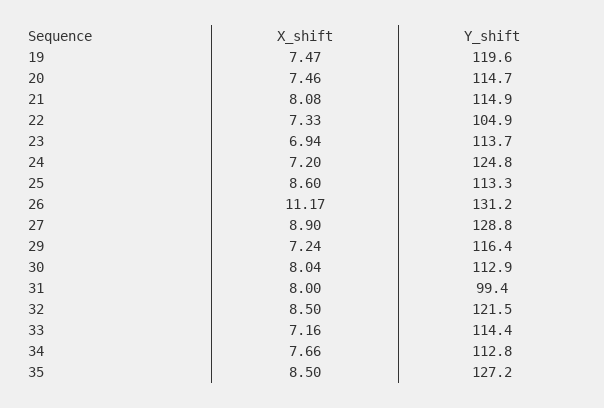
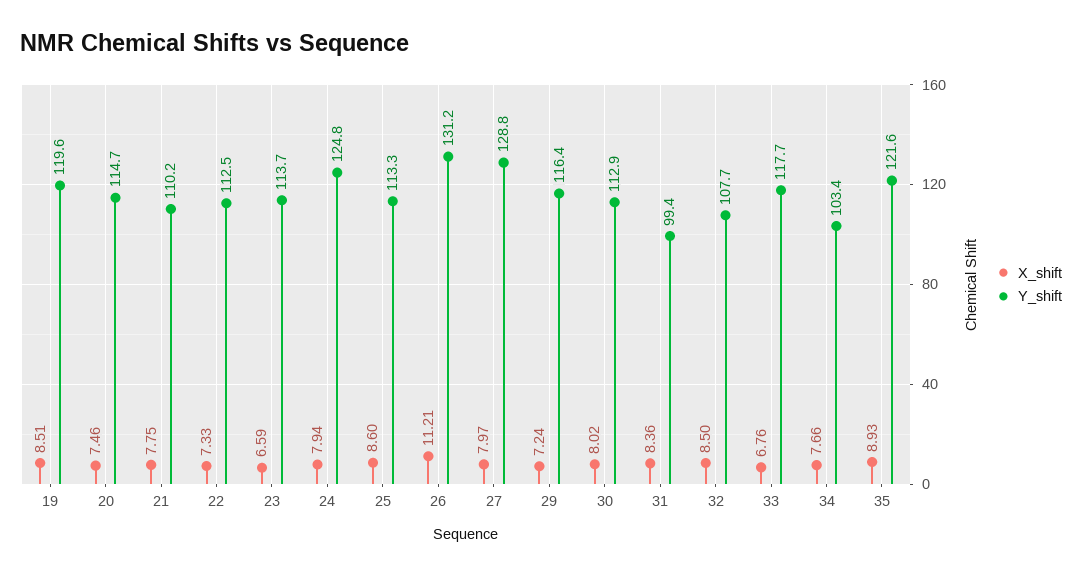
  {
    "X_shift": {
-     "19": 7.47,
+     "19": 8.51,
      "20": 7.46,
-     "21": 8.08,
+     "21": 7.75,
      "22": 7.33,
-     "23": 6.94,
+     "23": 6.59,
-     "24": 7.2,
+     "24": 7.94,
      "25": 8.6,
-     "26": 11.17,
+     "26": 11.21,
-     "27": 8.9,
+     "27": 7.97,
      "29": 7.24,
-     "30": 8.04,
+     "30": 8.02,
-     "31": 8,
+     "31": 8.36,
      "32": 8.5,
-     "33": 7.16,
+     "33": 6.76,
      "34": 7.66,
-     "35": 8.5
+     "35": 8.93
    },
    "Y_shift": {
      "19": 119.6,
      "20": 114.7,
-     "21": 114.9,
+     "21": 110.2,
-     "22": 104.9,
+     "22": 112.5,
      "23": 113.7,
      "24": 124.8,
      "25": 113.3,
      "26": 131.2,
      "27": 128.8,
      "29": 116.4,
      "30": 112.9,
      "31": 99.4,
-     "32": 121.5,
+     "32": 107.7,
-     "33": 114.4,
+     "33": 117.7,
-     "34": 112.8,
+     "34": 103.4,
-     "35": 127.2
+     "35": 121.6
    }
  }

